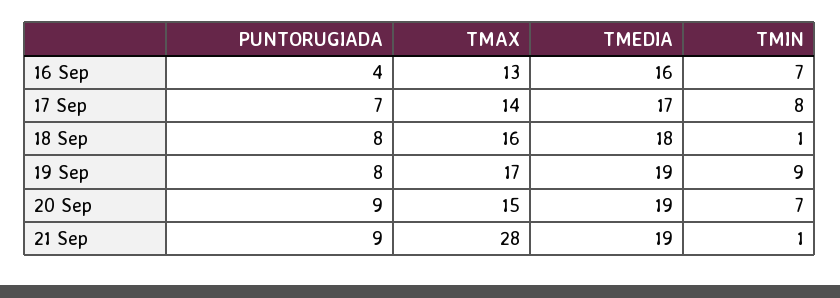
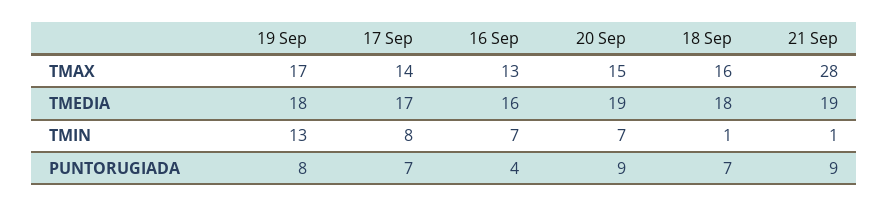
  {
    "PUNTORUGIADA": {
      "16 Sep": 4,
      "17 Sep": 7,
-     "18 Sep": 8,
+     "18 Sep": 7,
      "19 Sep": 8,
      "20 Sep": 9,
      "21 Sep": 9
    },
    "TMAX": {
      "16 Sep": 13,
      "17 Sep": 14,
      "18 Sep": 16,
      "19 Sep": 17,
      "20 Sep": 15,
      "21 Sep": 28
    },
    "TMEDIA": {
      "16 Sep": 16,
      "17 Sep": 17,
      "18 Sep": 18,
-     "19 Sep": 19,
+     "19 Sep": 18,
      "20 Sep": 19,
      "21 Sep": 19
    },
    "TMIN": {
      "16 Sep": 7,
      "17 Sep": 8,
      "18 Sep": 1,
-     "19 Sep": 9,
+     "19 Sep": 13,
      "20 Sep": 7,
      "21 Sep": 1
    }
  }

